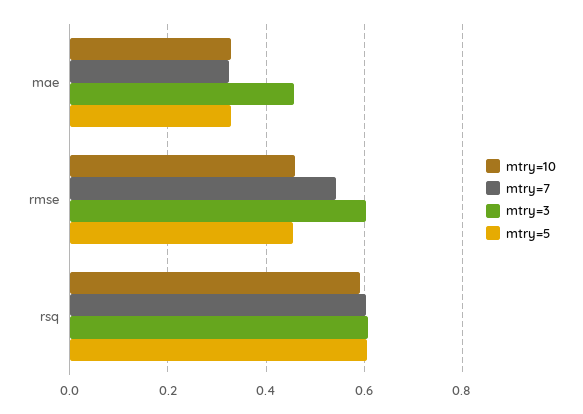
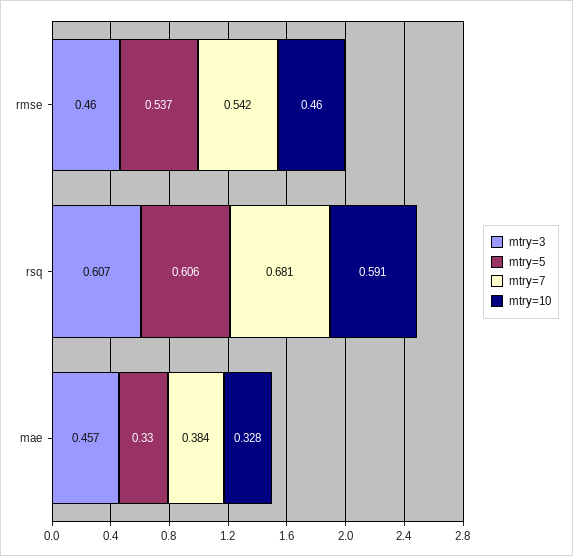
  {
    "mtry=10": {
      "mae": 0.328,
      "rmse": 0.46,
      "rsq": 0.591
    },
    "mtry=7": {
-     "mae": 0.32,
+     "mae": 0.384,
      "rmse": 0.542,
-     "rsq": 0.6
+     "rsq": 0.681
    },
    "mtry=3": {
      "mae": 0.457,
-     "rmse": 0.6,
+     "rmse": 0.46,
      "rsq": 0.607
    },
    "mtry=5": {
      "mae": 0.33,
-     "rmse": 0.46,
+     "rmse": 0.537,
      "rsq": 0.606
    }
  }

